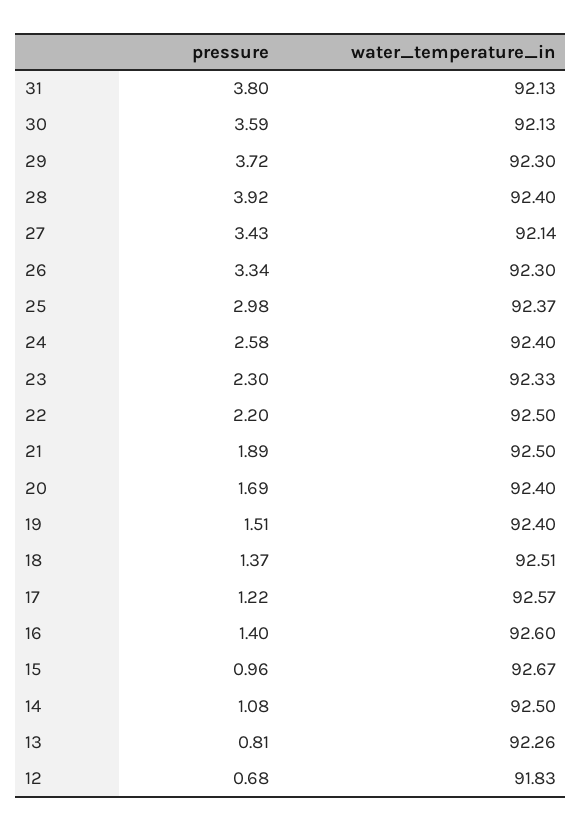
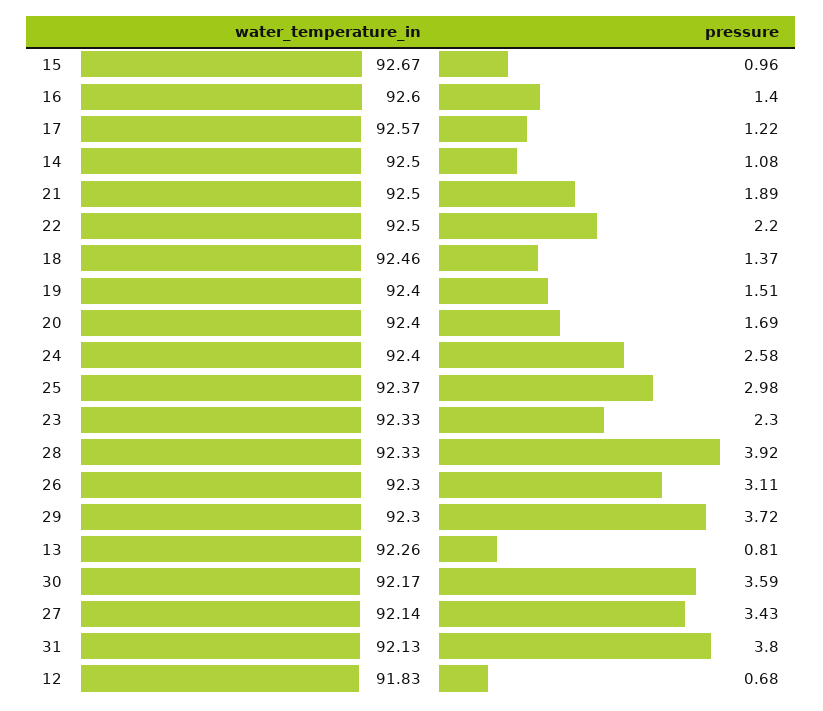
  {
    "pressure": {
      "31": 3.8,
      "30": 3.59,
      "29": 3.72,
      "28": 3.92,
      "27": 3.43,
-     "26": 3.34,
+     "26": 3.11,
      "25": 2.98,
      "24": 2.58,
      "23": 2.3,
      "22": 2.2,
      "21": 1.89,
      "20": 1.69,
      "19": 1.51,
      "18": 1.37,
      "17": 1.22,
      "16": 1.4,
      "15": 0.96,
      "14": 1.08,
      "13": 0.81,
      "12": 0.68
    },
    "water_temperature_in": {
      "31": 92.13,
-     "30": 92.13,
+     "30": 92.17,
      "29": 92.3,
-     "28": 92.4,
+     "28": 92.33,
      "27": 92.14,
      "26": 92.3,
      "25": 92.37,
      "24": 92.4,
      "23": 92.33,
      "22": 92.5,
      "21": 92.5,
      "20": 92.4,
      "19": 92.4,
-     "18": 92.51,
+     "18": 92.46,
      "17": 92.57,
      "16": 92.6,
      "15": 92.67,
      "14": 92.5,
      "13": 92.26,
      "12": 91.83
    }
  }

